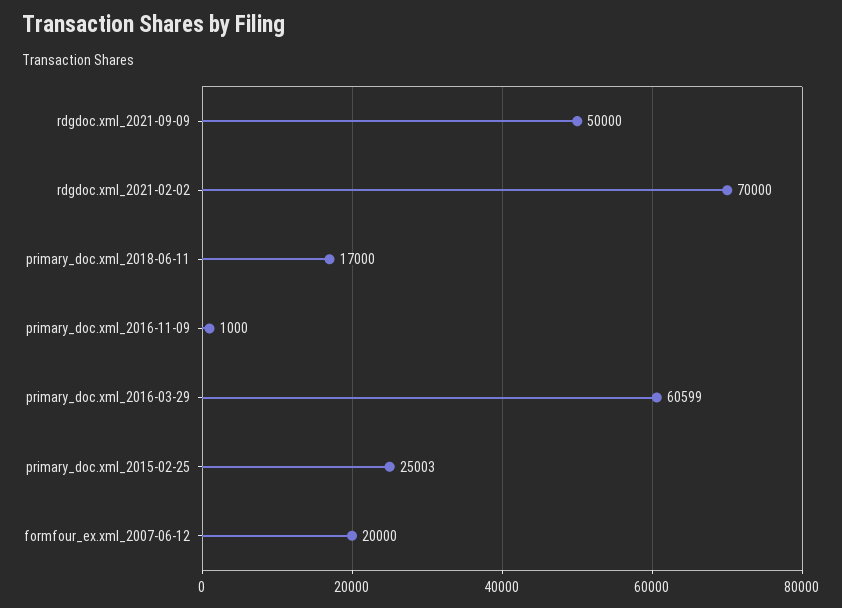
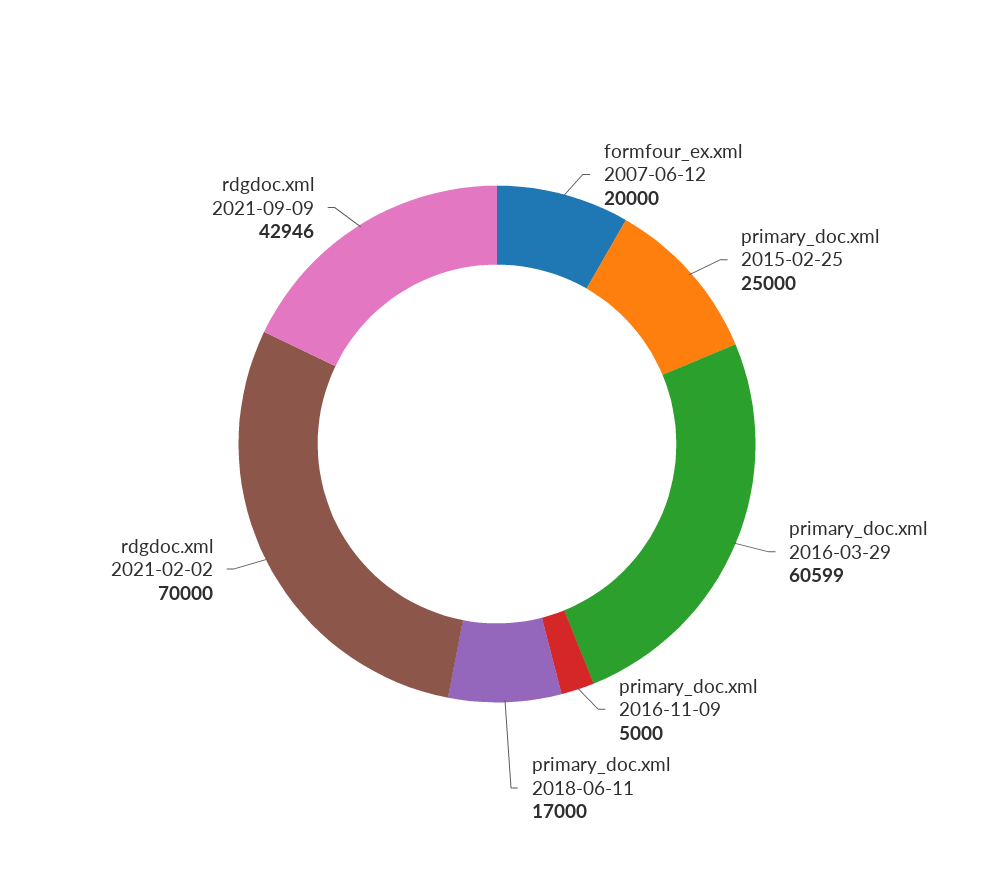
  {
-   "rdgdoc.xml_2021-09-09": 50000,
+   "rdgdoc.xml_2021-09-09": 42946,
    "rdgdoc.xml_2021-02-02": 70000,
    "primary_doc.xml_2018-06-11": 17000,
-   "primary_doc.xml_2016-11-09": 1000,
+   "primary_doc.xml_2016-11-09": 5000,
    "primary_doc.xml_2016-03-29": 60599,
-   "primary_doc.xml_2015-02-25": 25003,
+   "primary_doc.xml_2015-02-25": 25000,
    "formfour_ex.xml_2007-06-12": 20000
  }

